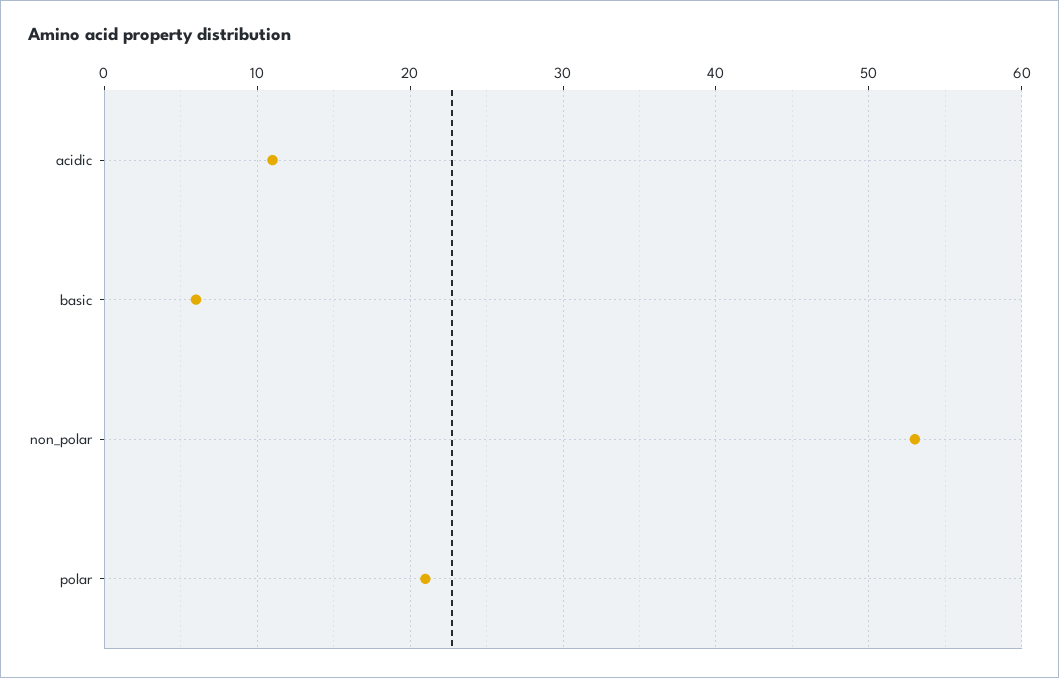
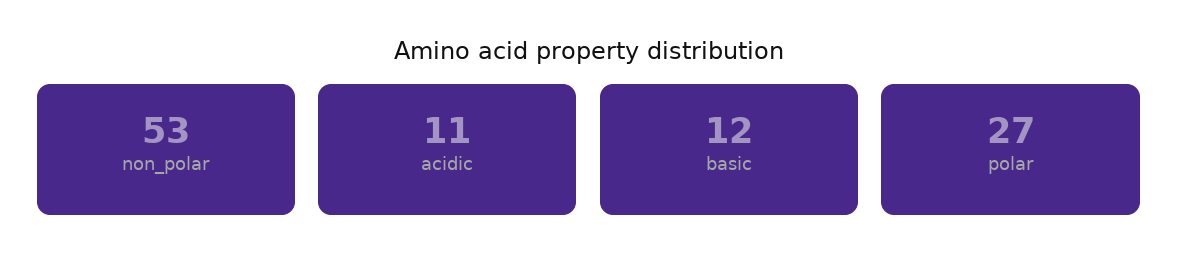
  {
    "acidic": 11,
-   "basic": 6,
+   "basic": 12,
    "non_polar": 53,
-   "polar": 21
+   "polar": 27
  }

